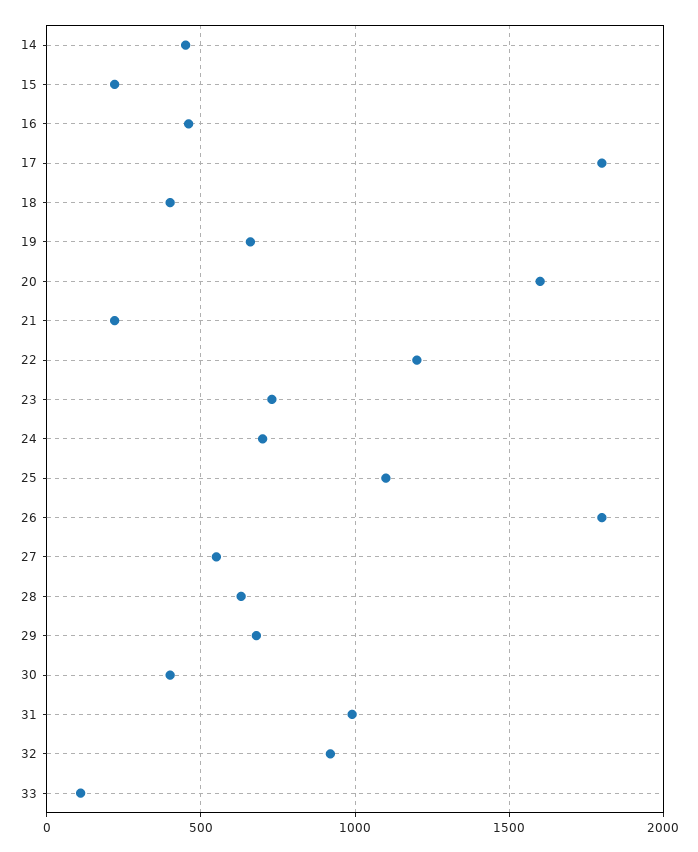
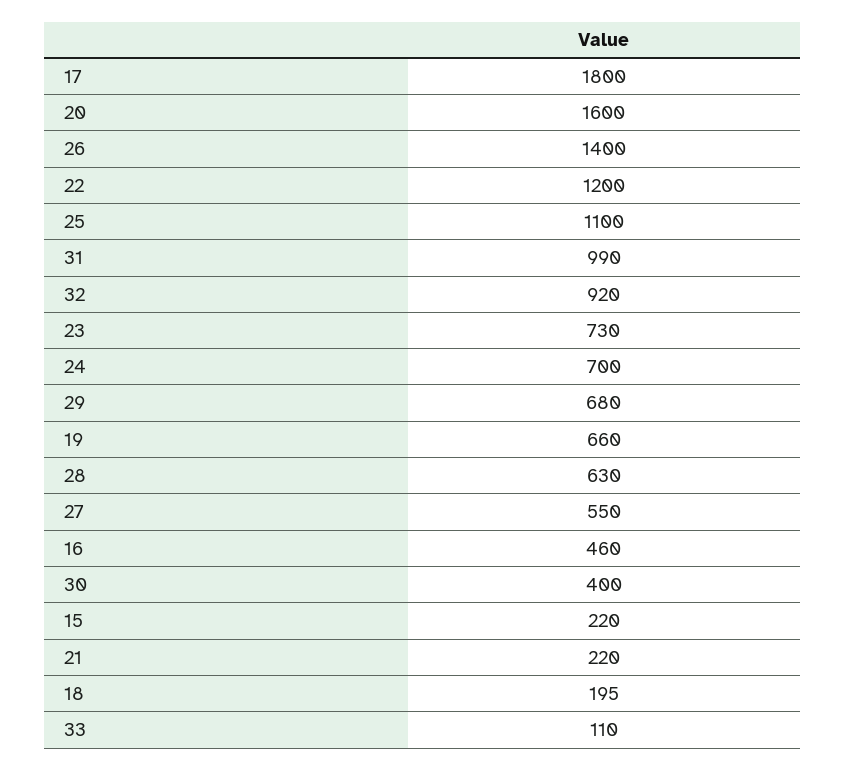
  {
-   "14": 450,
    "15": 220,
    "16": 460,
    "17": 1800,
-   "18": 400,
+   "18": 195,
    "19": 660,
    "20": 1600,
    "21": 220,
    "22": 1200,
    "23": 730,
    "24": 700,
    "25": 1100,
-   "26": 1800,
+   "26": 1400,
    "27": 550,
    "28": 630,
    "29": 680,
    "30": 400,
    "31": 990,
    "32": 920,
    "33": 110
  }

